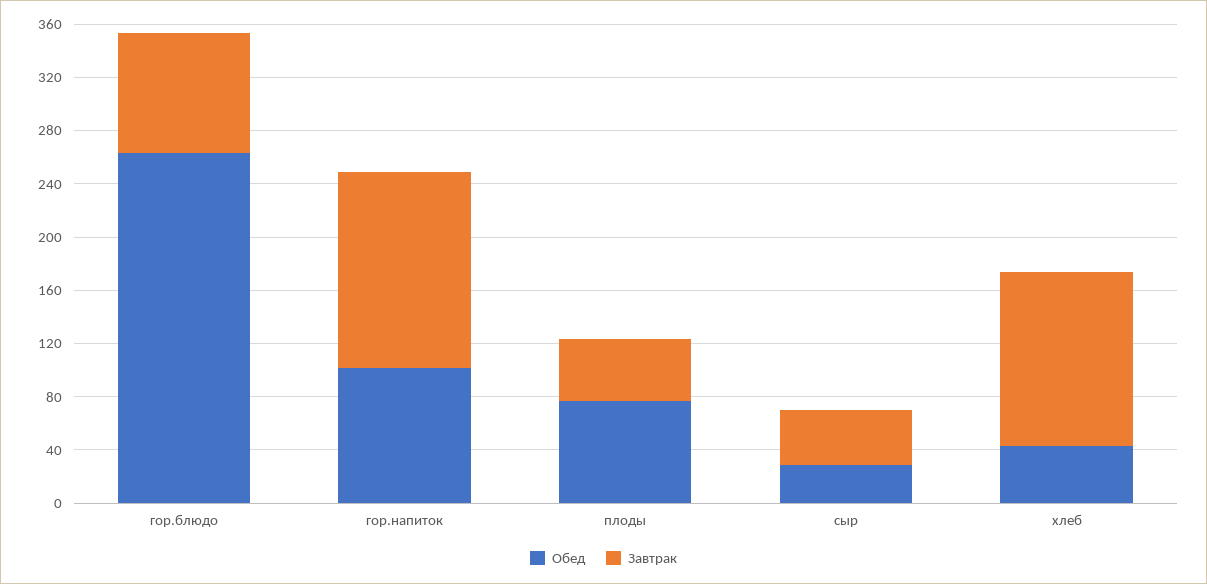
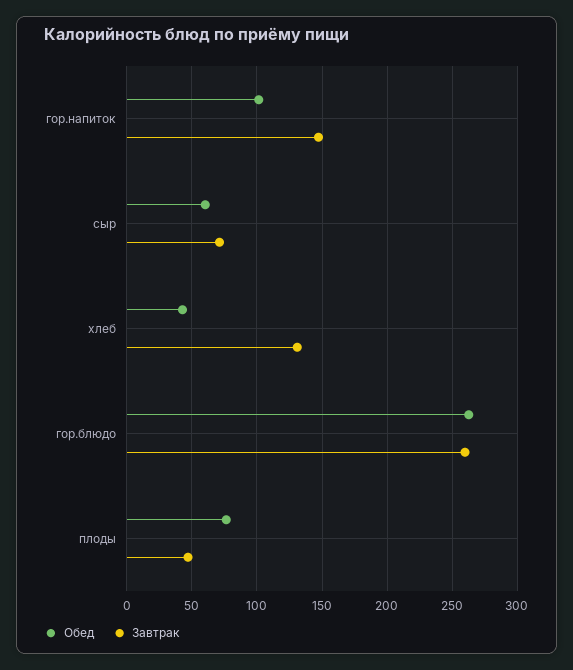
  {
    "Обед": {
      "гор.блюдо": 265,
      "гор.напиток": 100,
      "плоды": 75,
-     "сыр": 30,
+     "сыр": 60,
      "хлеб": 45
    },
    "Завтрак": {
-     "гор.блюдо": 90,
+     "гор.блюдо": 260,
      "гор.напиток": 145,
      "плоды": 45,
-     "сыр": 40,
+     "сыр": 70,
      "хлеб": 130
    }
  }

